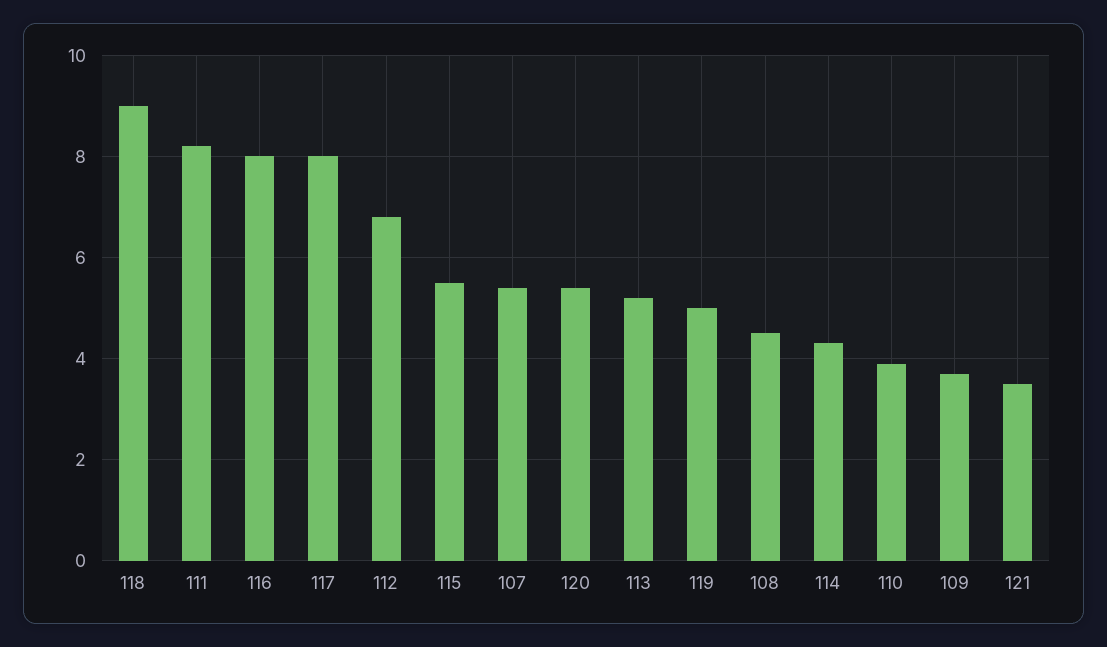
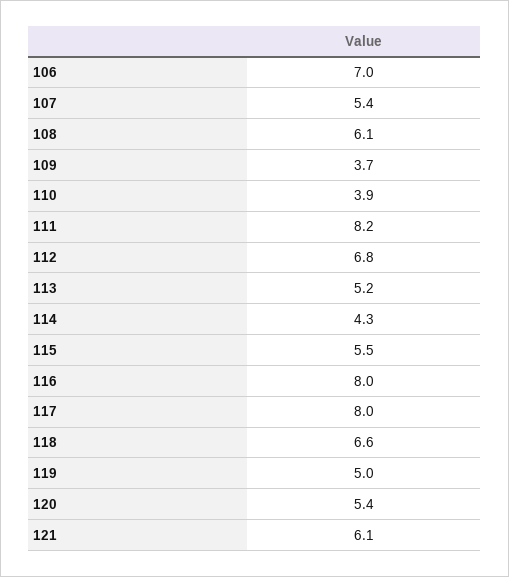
  {
-   "118": 9,
+   "118": 6.6,
    "111": 8.2,
    "116": 8,
    "117": 8,
    "112": 6.8,
    "115": 5.5,
    "107": 5.4,
    "120": 5.4,
    "113": 5.2,
    "119": 5,
-   "108": 4.5,
+   "108": 6.1,
    "114": 4.3,
    "110": 3.9,
    "109": 3.7,
-   "121": 3.5
+   "121": 6.1,
+   "106": 7
  }

